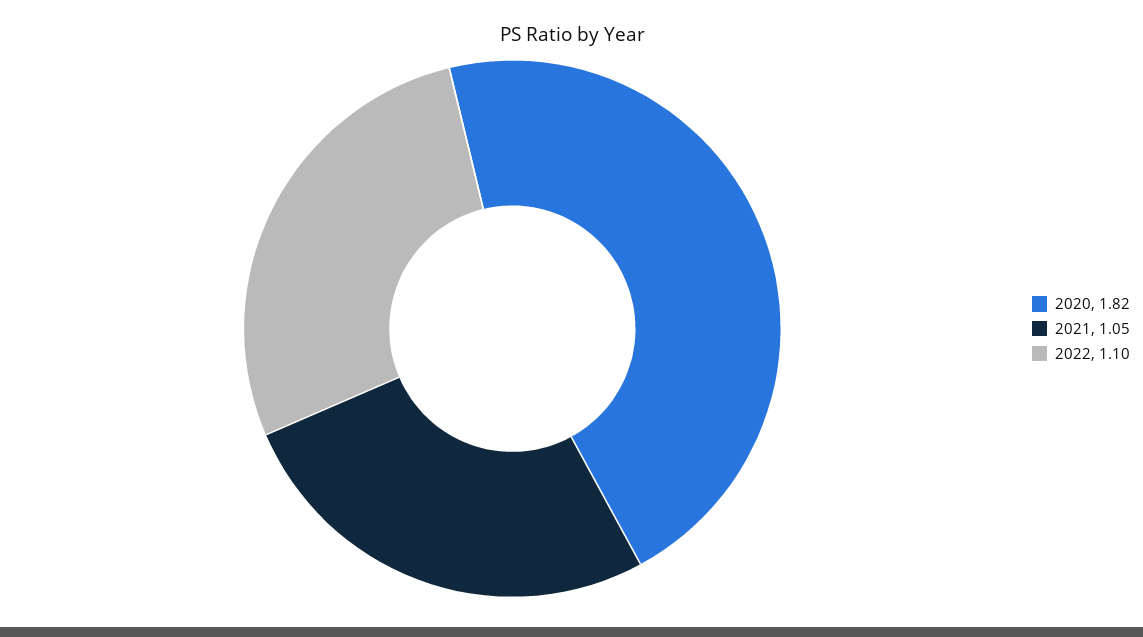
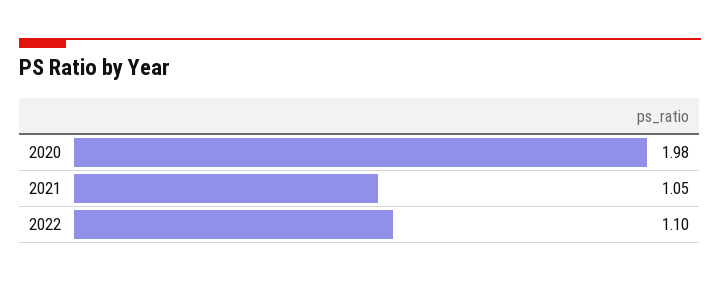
  {
-   "2020": 1.82,
+   "2020": 1.98,
    "2021": 1.05,
    "2022": 1.1
  }

